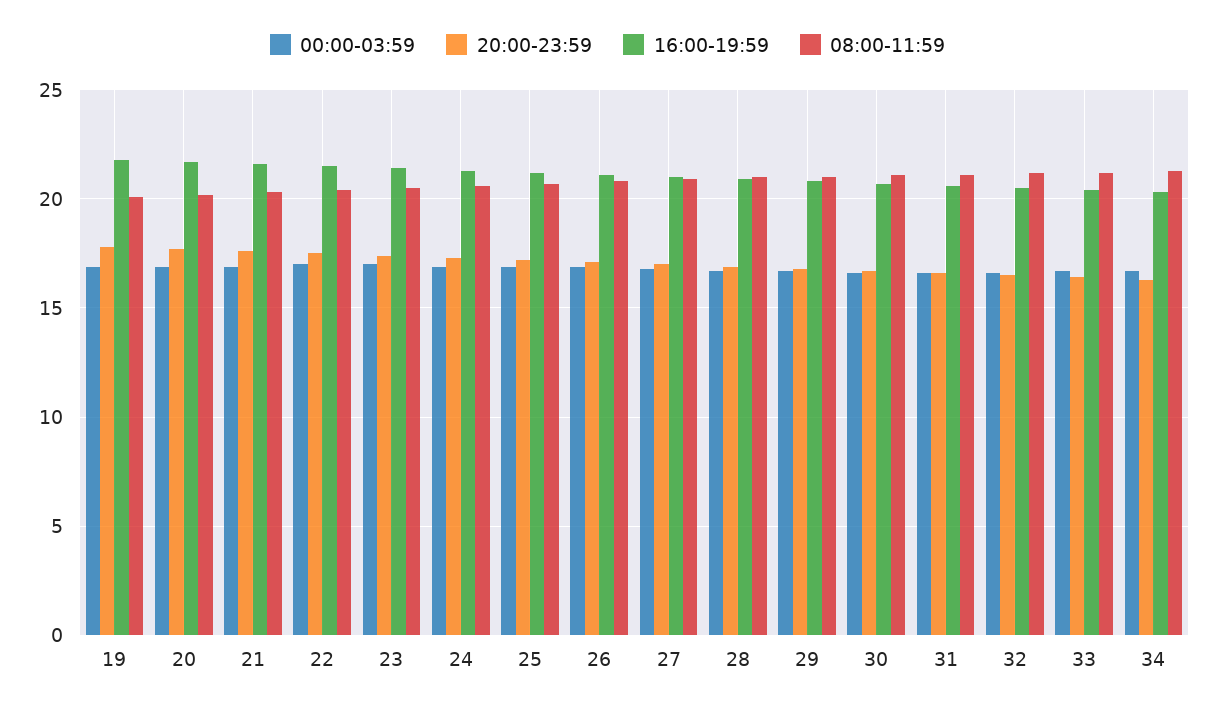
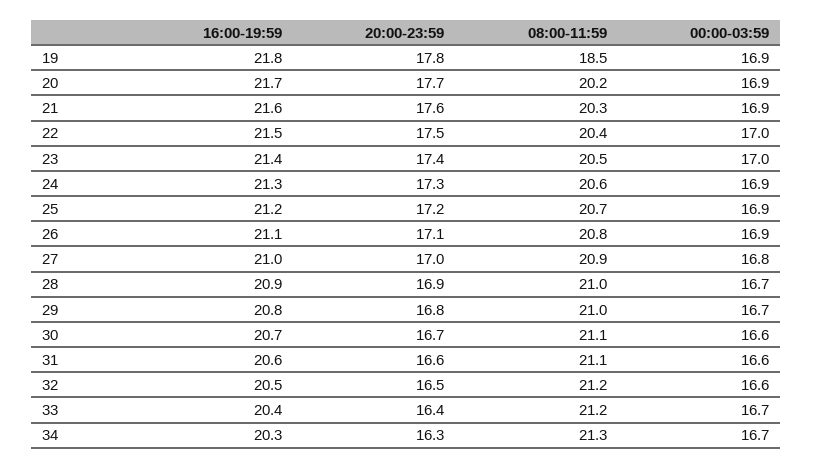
  {
    "00:00-03:59": {
      "19": 16.9,
      "20": 16.9,
      "21": 16.9,
      "22": 17,
      "23": 17,
      "24": 16.9,
      "25": 16.9,
      "26": 16.9,
      "27": 16.8,
      "28": 16.7,
      "29": 16.7,
      "30": 16.6,
      "31": 16.6,
      "32": 16.6,
      "33": 16.7,
      "34": 16.7
    },
    "20:00-23:59": {
      "19": 17.8,
      "20": 17.7,
      "21": 17.6,
      "22": 17.5,
      "23": 17.4,
      "24": 17.3,
      "25": 17.2,
      "26": 17.1,
      "27": 17,
      "28": 16.9,
      "29": 16.8,
      "30": 16.7,
      "31": 16.6,
      "32": 16.5,
      "33": 16.4,
      "34": 16.3
    },
    "16:00-19:59": {
      "19": 21.8,
      "20": 21.7,
      "21": 21.6,
      "22": 21.5,
      "23": 21.4,
      "24": 21.3,
      "25": 21.2,
      "26": 21.1,
      "27": 21,
      "28": 20.9,
      "29": 20.8,
      "30": 20.7,
      "31": 20.6,
      "32": 20.5,
      "33": 20.4,
      "34": 20.3
    },
    "08:00-11:59": {
-     "19": 20,
+     "19": 18.5,
      "20": 20.2,
      "21": 20.3,
      "22": 20.4,
      "23": 20.5,
      "24": 20.6,
      "25": 20.7,
      "26": 20.8,
      "27": 20.9,
      "28": 21,
      "29": 21,
      "30": 21.1,
      "31": 21.1,
      "32": 21.2,
      "33": 21.2,
      "34": 21.3
    }
  }

